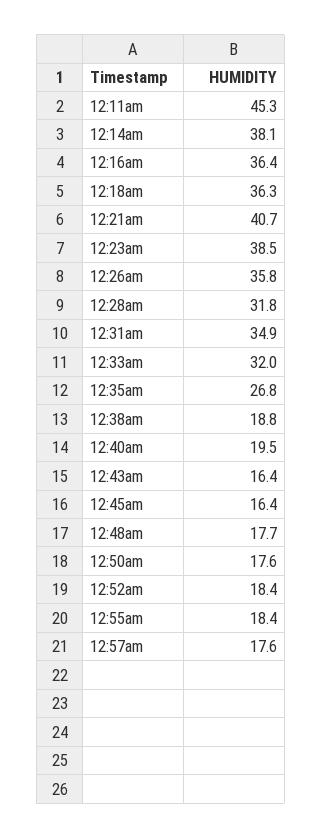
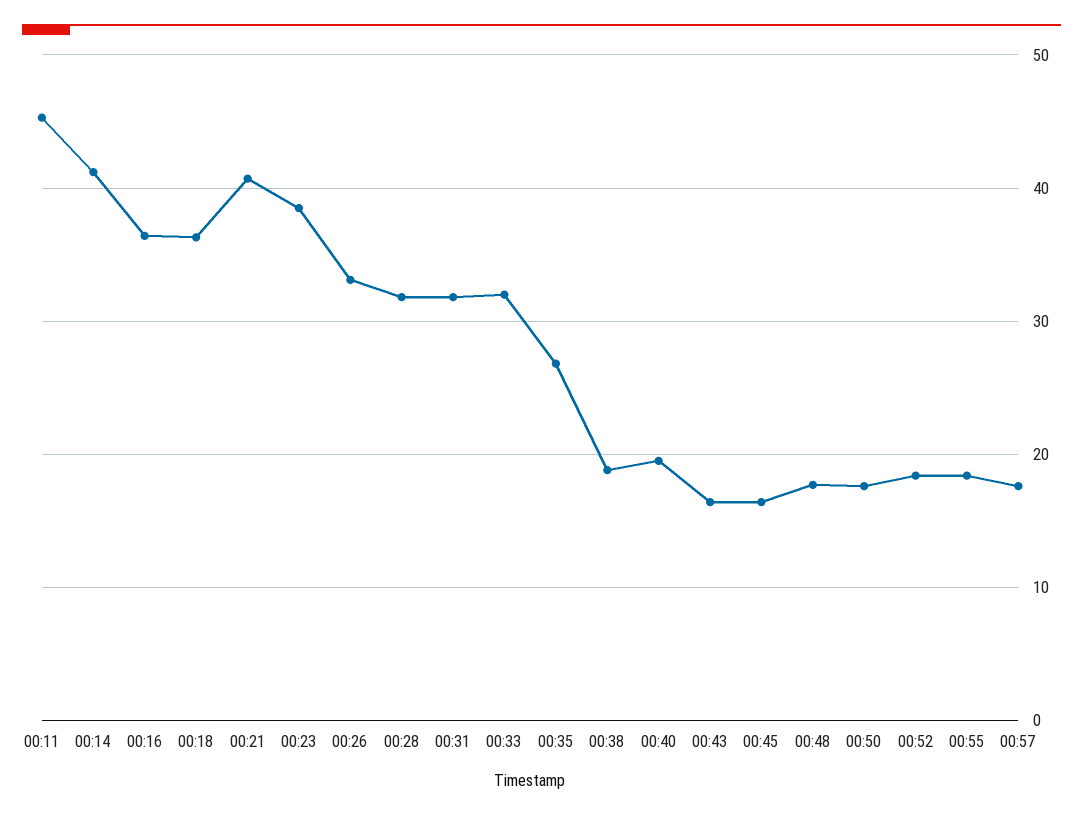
  {
    "12:11am": 45.3,
-   "12:14am": 38.1,
+   "12:14am": 41,
    "12:16am": 36.4,
    "12:18am": 36.3,
    "12:21am": 40.7,
    "12:23am": 38.5,
-   "12:26am": 35.8,
+   "12:26am": 33,
    "12:28am": 31.8,
-   "12:31am": 34.9,
+   "12:31am": 32,
    "12:33am": 32,
    "12:35am": 26.8,
    "12:38am": 18.8,
    "12:40am": 19.5,
    "12:43am": 16.4,
    "12:45am": 16.4,
    "12:48am": 17.7,
    "12:50am": 17.6,
    "12:52am": 18.4,
    "12:55am": 18.4,
    "12:57am": 17.6
  }

